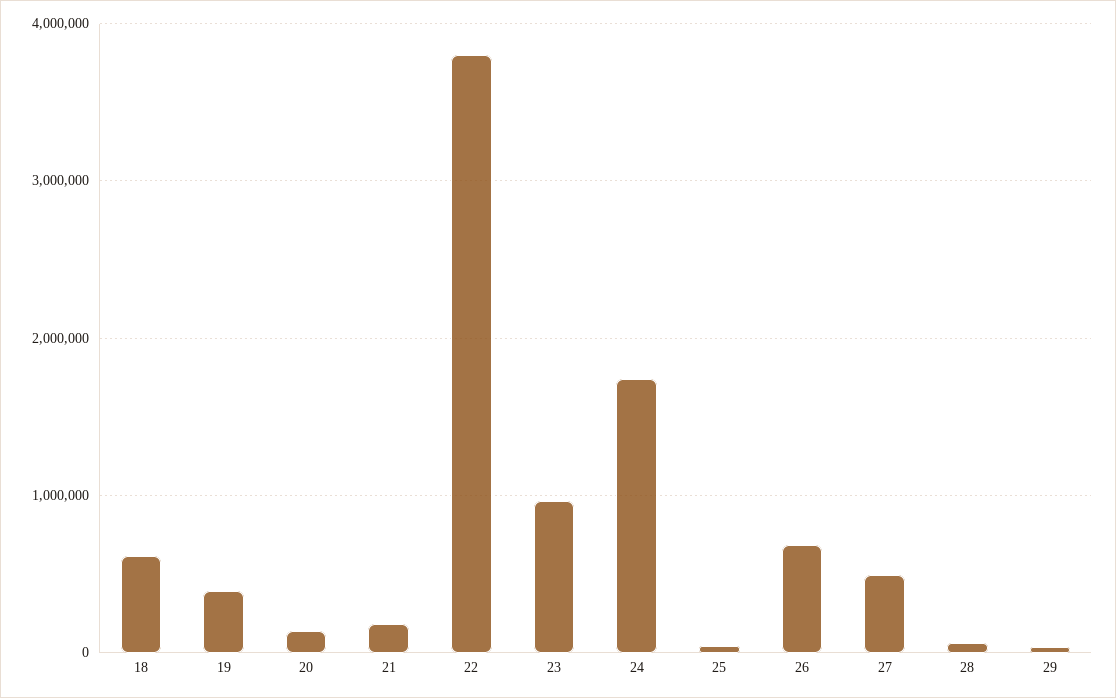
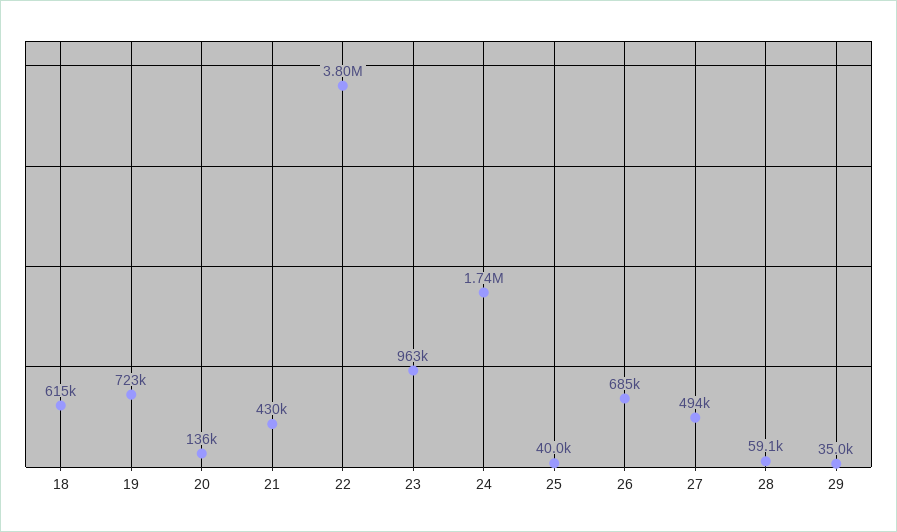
  {
    "18": 615000,
-   "19": 400000,
+   "19": 723000,
    "20": 136000,
-   "21": 200000,
+   "21": 430000,
    "22": 3800000,
    "23": 963000,
    "24": 1740000,
    "25": 40000,
    "26": 685000,
    "27": 494000,
    "28": 59100,
    "29": 35000
  }

